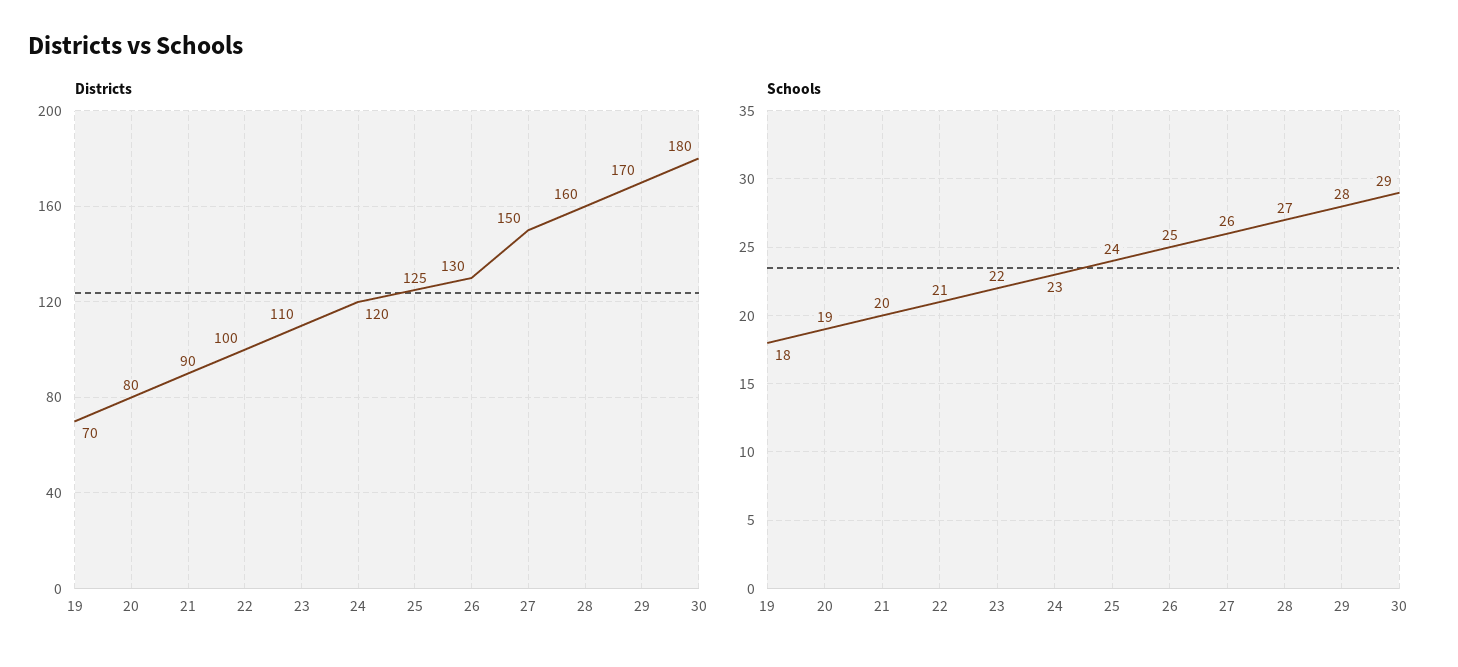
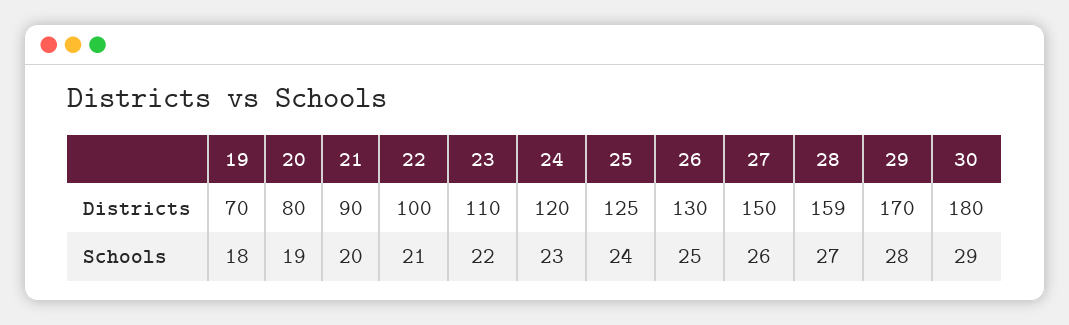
  {
    "Districts": {
      "19": 70,
      "20": 80,
      "21": 90,
      "22": 100,
      "23": 110,
      "24": 120,
      "25": 125,
      "26": 130,
      "27": 150,
-     "28": 160,
+     "28": 159,
      "29": 170,
      "30": 180
    },
    "Schools": {
      "19": 18,
      "20": 19,
      "21": 20,
      "22": 21,
      "23": 22,
      "24": 23,
      "25": 24,
      "26": 25,
      "27": 26,
      "28": 27,
      "29": 28,
      "30": 29
    }
  }

